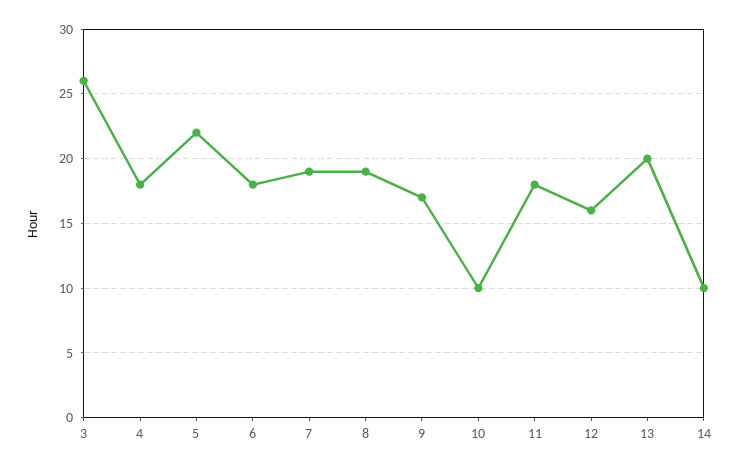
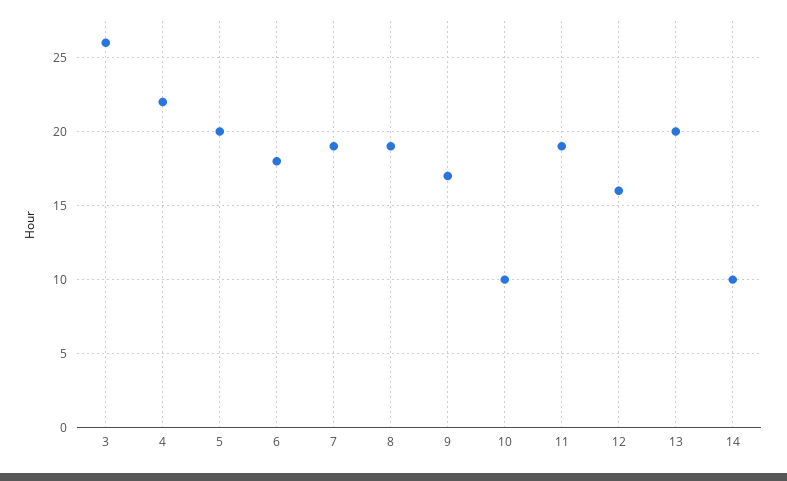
  {
    "3": 26,
-   "4": 18,
+   "4": 22,
-   "5": 22,
+   "5": 20,
    "6": 18,
    "7": 19,
    "8": 19,
    "9": 17,
    "10": 10,
-   "11": 18,
+   "11": 19,
    "12": 16,
    "13": 20,
    "14": 10
  }

